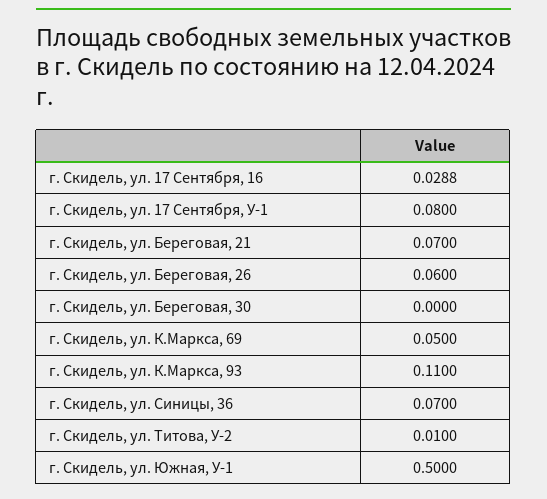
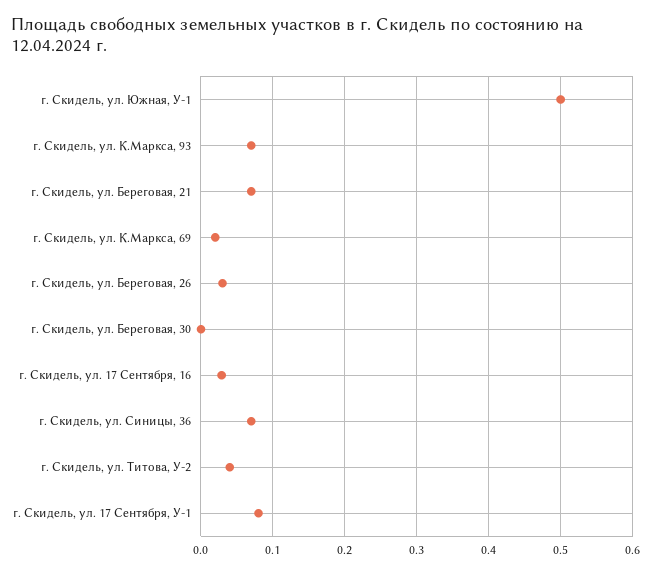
  {
    "г. Скидель, ул. 17 Сентября, 16": 0.0288,
    "г. Скидель, ул. 17 Сентября, У-1": 0.08,
    "г. Скидель, ул. Береговая, 21": 0.07,
-   "г. Скидель, ул. Береговая, 26": 0.06,
+   "г. Скидель, ул. Береговая, 26": 0.03,
    "г. Скидель, ул. Береговая, 30": 0,
-   "г. Скидель, ул. К.Маркса, 69": 0.05,
+   "г. Скидель, ул. К.Маркса, 69": 0.02,
-   "г. Скидель, ул. К.Маркса, 93": 0.11,
+   "г. Скидель, ул. К.Маркса, 93": 0.07,
    "г. Скидель, ул. Синицы, 36": 0.07,
-   "г. Скидель, ул. Титова, У-2": 0.01,
+   "г. Скидель, ул. Титова, У-2": 0.04,
    "г. Скидель, ул. Южная, У-1": 0.5
  }

